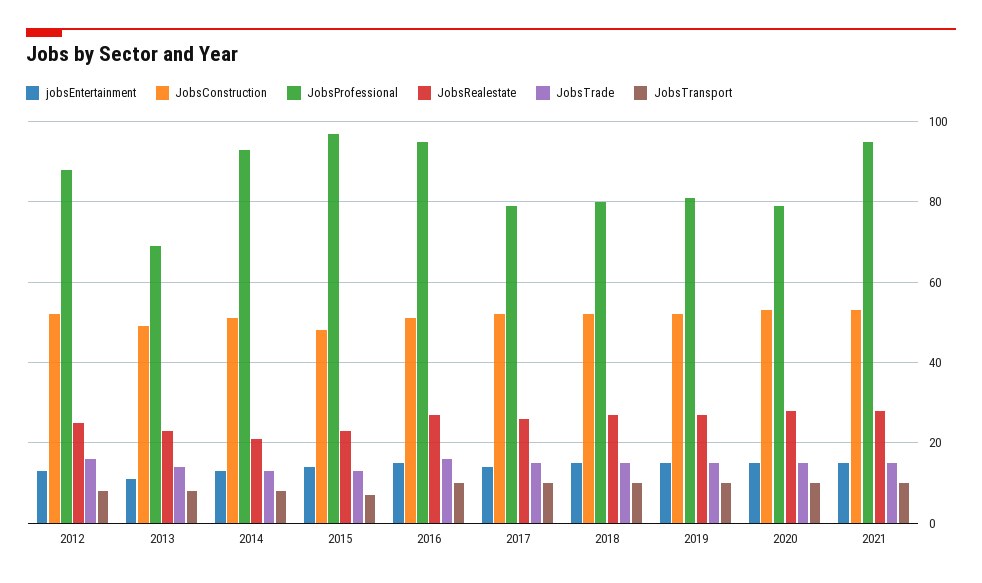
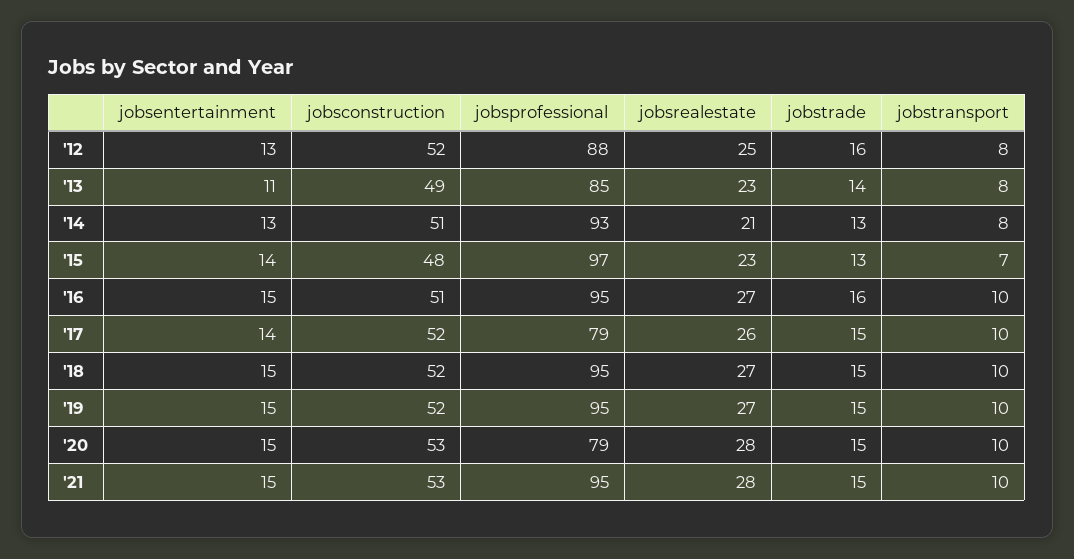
  {
    "jobsEntertainment": {
      "2012": 13,
      "2013": 11,
      "2014": 13,
      "2015": 14,
      "2016": 15,
      "2017": 14,
      "2018": 15,
      "2019": 15,
      "2020": 15,
      "2021": 15
    },
    "JobsConstruction": {
      "2012": 52,
      "2013": 49,
      "2014": 51,
      "2015": 48,
      "2016": 51,
      "2017": 52,
      "2018": 52,
      "2019": 52,
      "2020": 53,
      "2021": 53
    },
    "JobsProfessional": {
      "2012": 88,
-     "2013": 70,
+     "2013": 85,
      "2014": 93,
      "2015": 97,
      "2016": 95,
      "2017": 79,
-     "2018": 80,
+     "2018": 95,
-     "2019": 80,
+     "2019": 95,
      "2020": 79,
      "2021": 95
    },
    "JobsRealestate": {
      "2012": 25,
      "2013": 23,
      "2014": 21,
      "2015": 23,
      "2016": 27,
      "2017": 26,
      "2018": 27,
      "2019": 27,
      "2020": 28,
      "2021": 28
    },
    "JobsTrade": {
      "2012": 16,
      "2013": 14,
      "2014": 13,
      "2015": 13,
      "2016": 16,
      "2017": 15,
      "2018": 15,
      "2019": 15,
      "2020": 15,
      "2021": 15
    },
    "JobsTransport": {
      "2012": 8,
      "2013": 8,
      "2014": 8,
      "2015": 7,
      "2016": 10,
      "2017": 10,
      "2018": 10,
      "2019": 10,
      "2020": 10,
      "2021": 10
    }
  }

